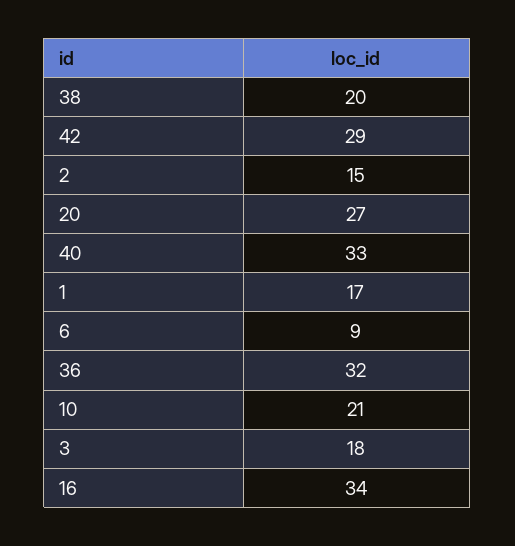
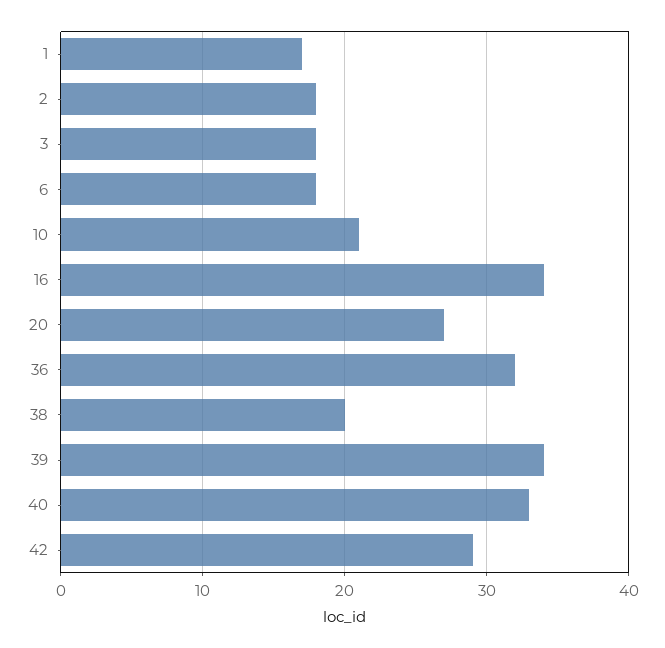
  {
    "38": 20,
    "42": 29,
-   "2": 15,
+   "2": 18,
    "20": 27,
    "40": 33,
    "1": 17,
-   "6": 9,
+   "6": 18,
    "36": 32,
    "10": 21,
    "3": 18,
-   "16": 34
+   "16": 34,
+   "39": 34
  }

